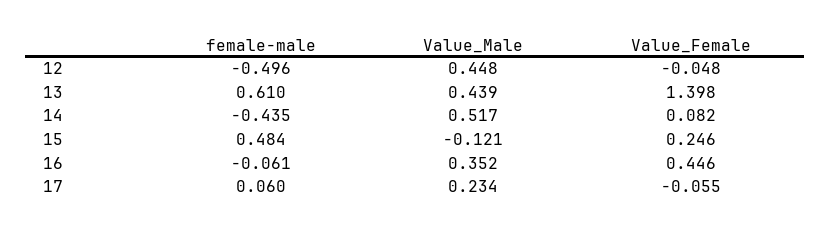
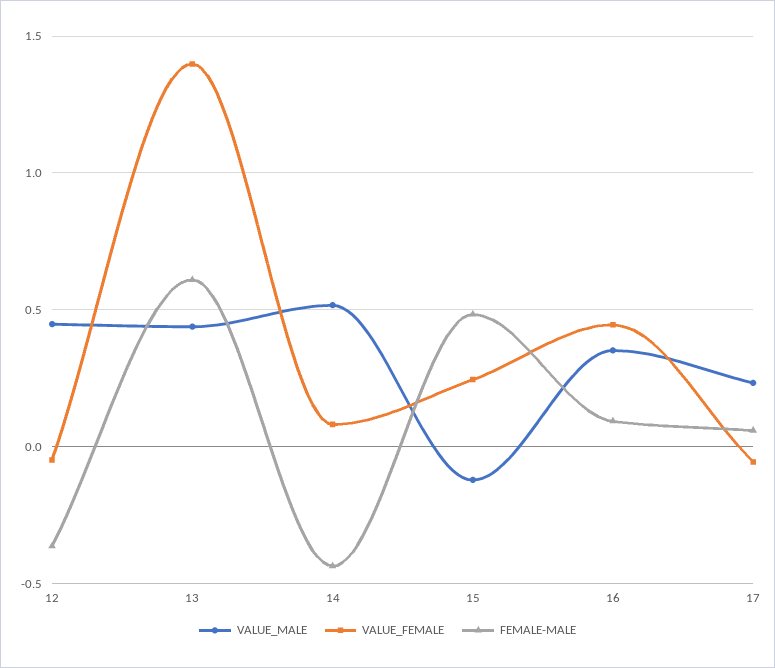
  {
    "female-male": {
-     "12": -0.496,
+     "12": -0.35,
      "13": 0.61,
      "14": -0.435,
      "15": 0.484,
-     "16": -0.061,
+     "16": 0.1,
      "17": 0.06
    },
    "Value_Male": {
      "12": 0.448,
      "13": 0.439,
      "14": 0.517,
      "15": -0.121,
      "16": 0.352,
      "17": 0.234
    },
    "Value_Female": {
      "12": -0.048,
      "13": 1.398,
      "14": 0.082,
      "15": 0.246,
      "16": 0.446,
      "17": -0.055
    }
  }

